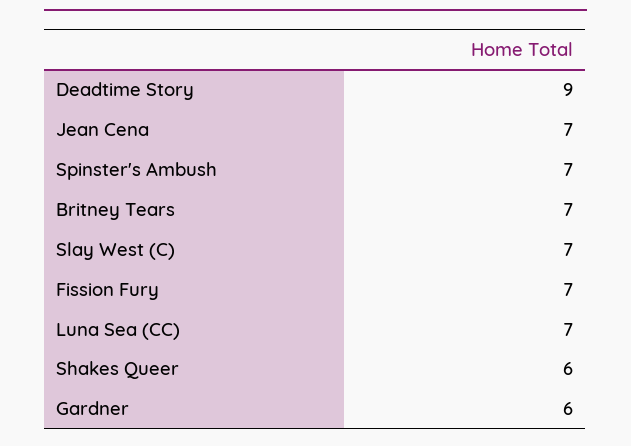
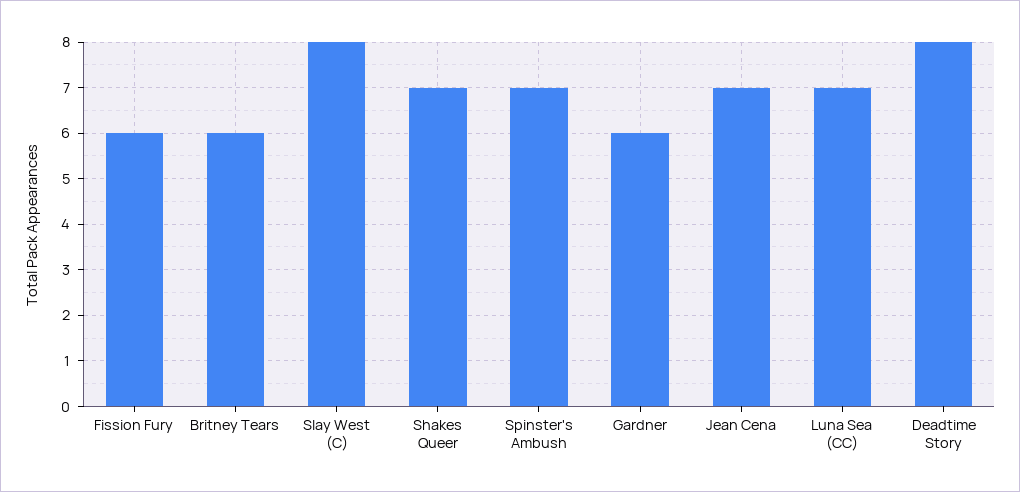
  {
-   "Deadtime Story": 9,
+   "Deadtime Story": 8,
    "Jean Cena": 7,
    "Spinster's Ambush": 7,
-   "Britney Tears": 7,
+   "Britney Tears": 6,
-   "Slay West (C)": 7,
+   "Slay West (C)": 8,
-   "Fission Fury": 7,
+   "Fission Fury": 6,
    "Luna Sea (CC)": 7,
-   "Shakes Queer": 6,
+   "Shakes Queer": 7,
    "Gardner": 6
  }

